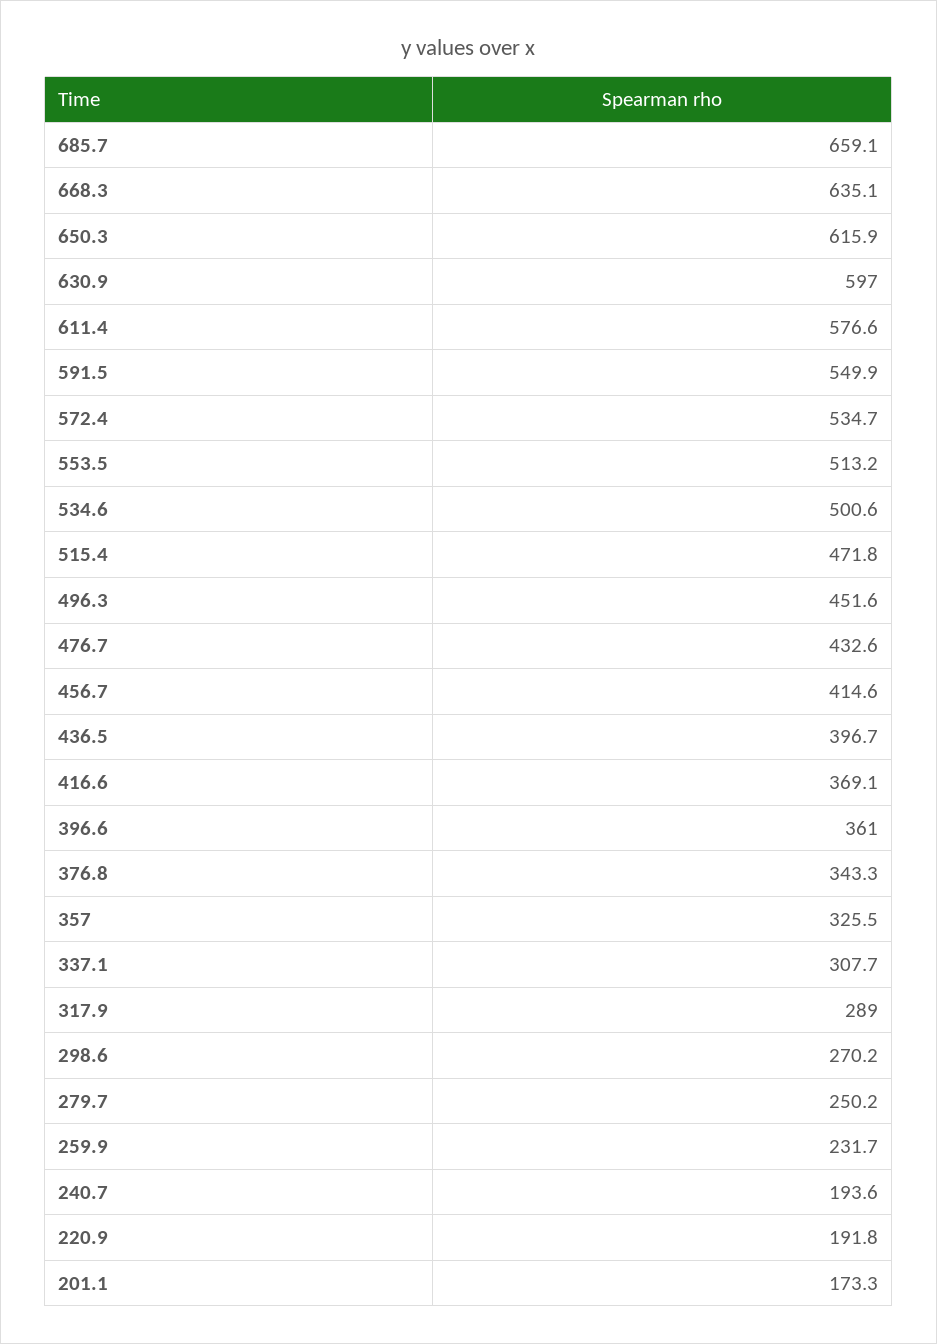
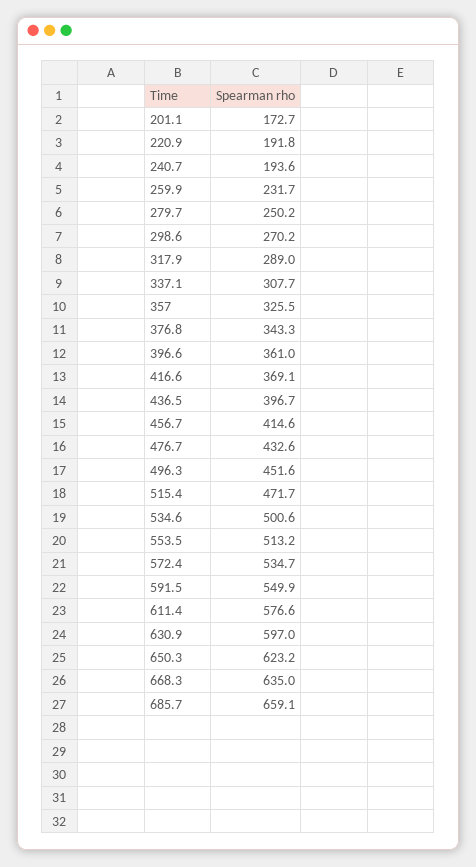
  {
    "685.7": 659.1,
-   "668.3": 635.1,
+   "668.3": 635,
-   "650.3": 615.9,
+   "650.3": 623.2,
    "630.9": 597,
    "611.4": 576.6,
    "591.5": 549.9,
    "572.4": 534.7,
    "553.5": 513.2,
    "534.6": 500.6,
-   "515.4": 471.8,
+   "515.4": 471.7,
    "496.3": 451.6,
    "476.7": 432.6,
    "456.7": 414.6,
    "436.5": 396.7,
    "416.6": 369.1,
    "396.6": 361,
    "376.8": 343.3,
    "357": 325.5,
    "337.1": 307.7,
    "317.9": 289,
    "298.6": 270.2,
    "279.7": 250.2,
    "259.9": 231.7,
    "240.7": 193.6,
    "220.9": 191.8,
-   "201.1": 173.3
+   "201.1": 172.7
  }

